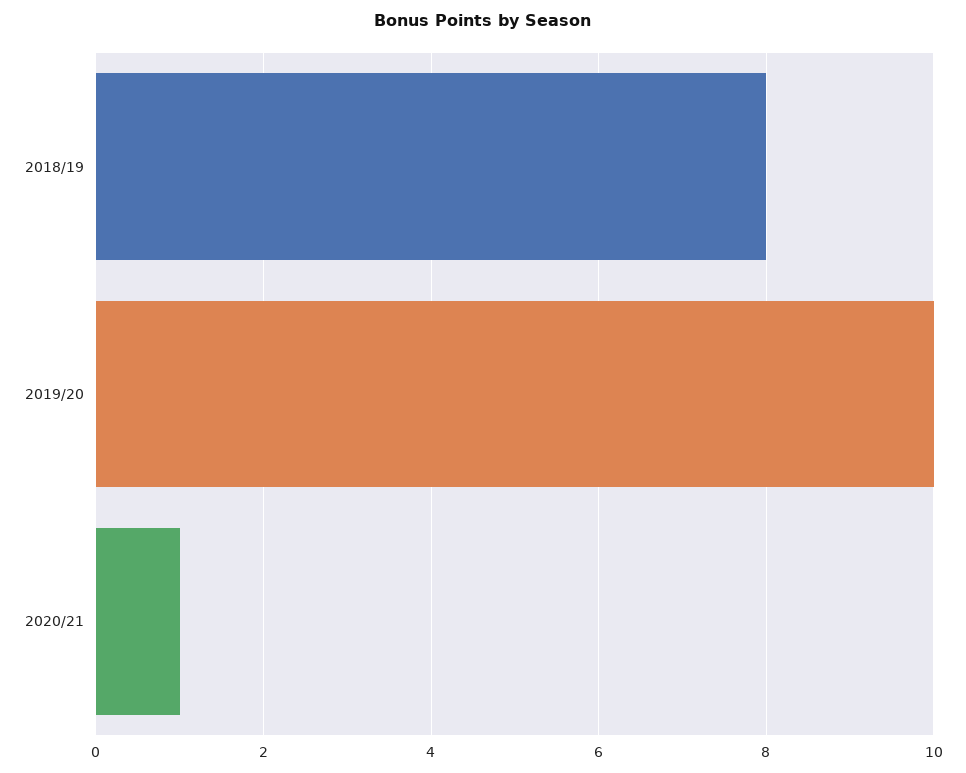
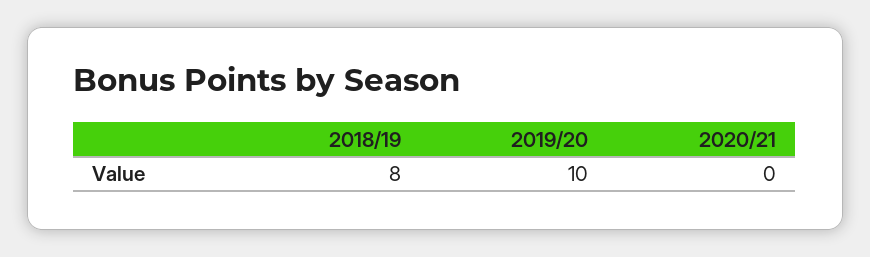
  {
    "2018/19": 8,
    "2019/20": 10,
-   "2020/21": 1
+   "2020/21": 0
  }

